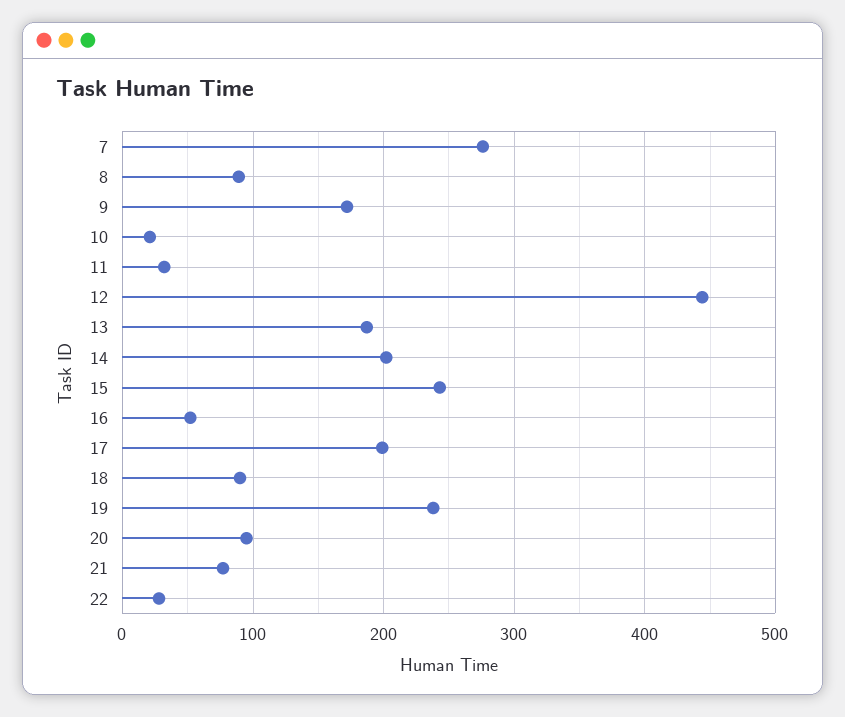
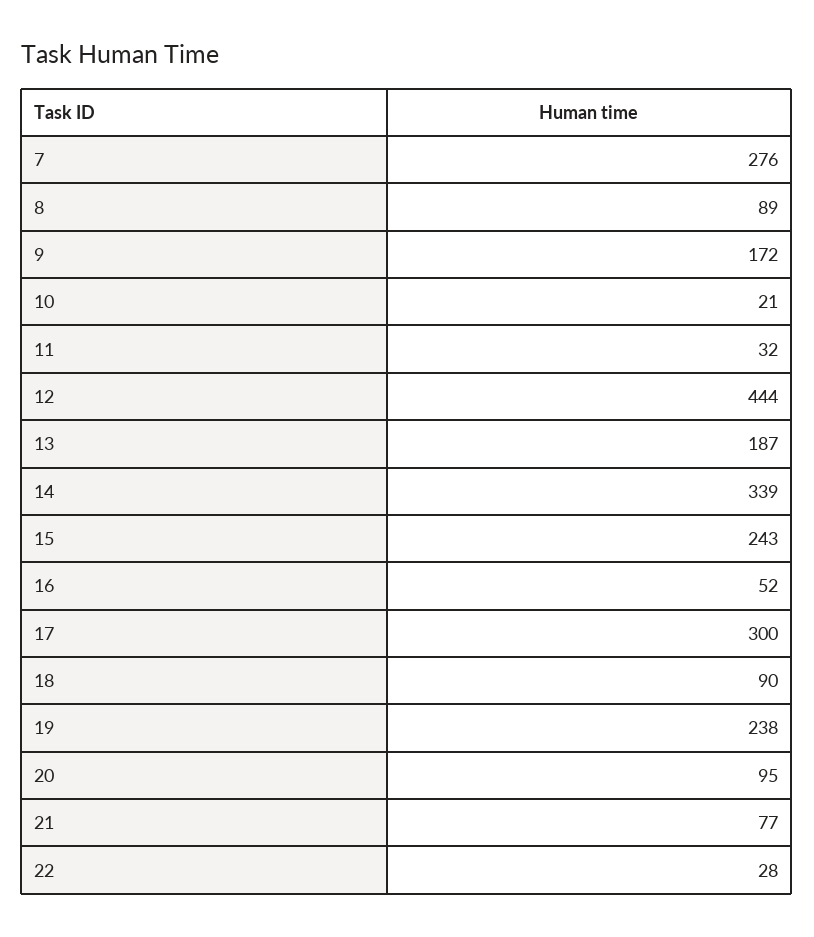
  {
    "7": 276,
    "8": 89,
    "9": 172,
    "10": 21,
    "11": 32,
    "12": 444,
    "13": 187,
-   "14": 200,
+   "14": 339,
    "15": 243,
    "16": 52,
-   "17": 200,
+   "17": 300,
    "18": 90,
    "19": 238,
    "20": 95,
    "21": 77,
    "22": 28
  }

